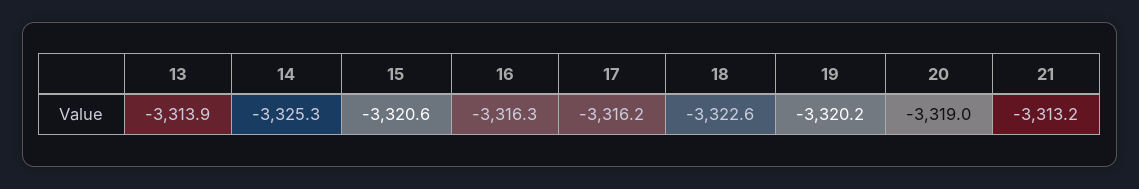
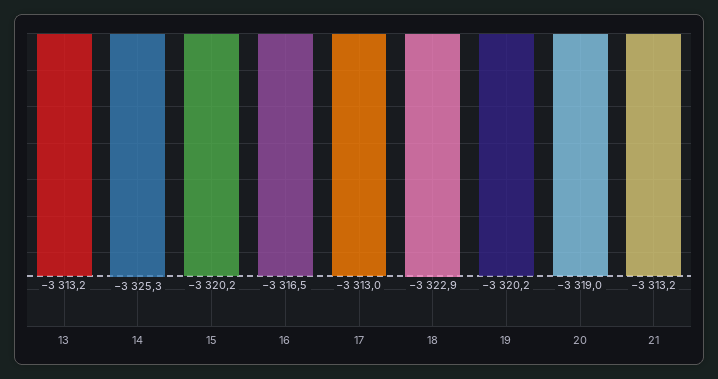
  {
-   "13": -3313.9,
+   "13": -3313.2,
    "14": -3325.3,
-   "15": -3320.6,
+   "15": -3320.2,
-   "16": -3316.3,
+   "16": -3316.5,
-   "17": -3316.2,
+   "17": -3313,
-   "18": -3322.6,
+   "18": -3322.9,
    "19": -3320.2,
    "20": -3319,
    "21": -3313.2
  }

